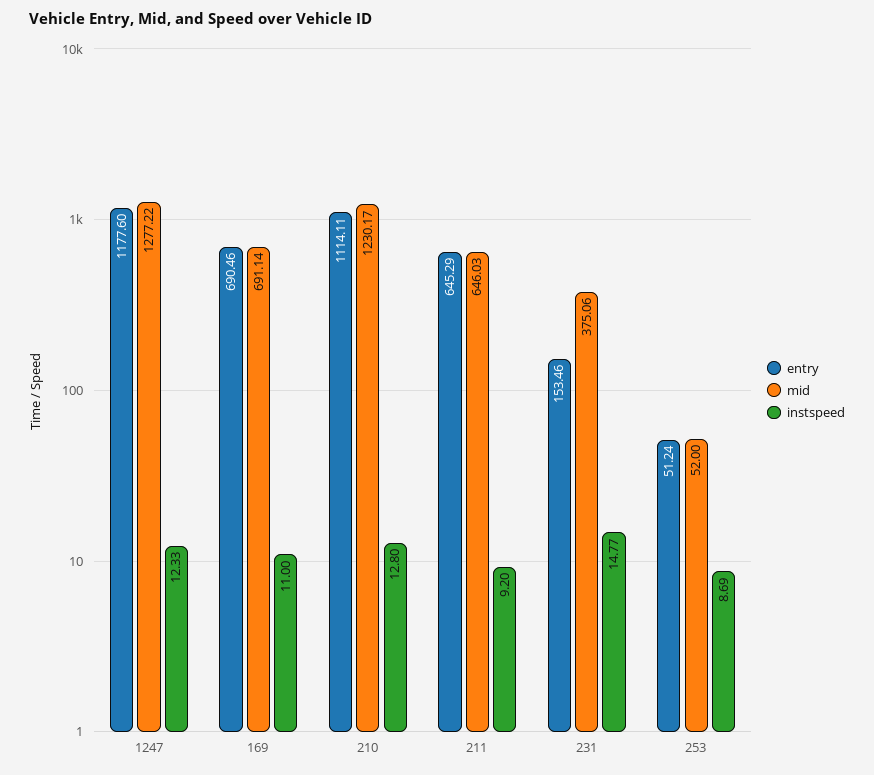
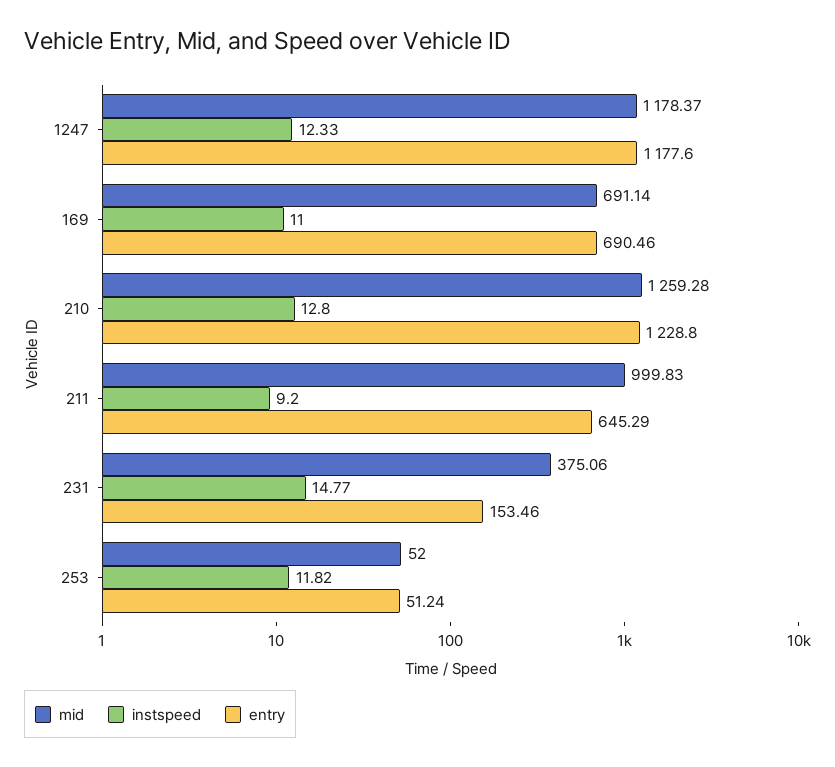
  {
    "entry": {
      "1247": 1177.6,
      "169": 690.46,
-     "210": 1114.11,
+     "210": 1228.8,
      "211": 645.29,
      "231": 153.46,
      "253": 51.24
    },
    "mid": {
-     "1247": 1277.22,
+     "1247": 1178.37,
      "169": 691.14,
-     "210": 1230.17,
+     "210": 1259.28,
-     "211": 646.03,
+     "211": 999.83,
      "231": 375.06,
      "253": 52
    },
    "instspeed": {
      "1247": 12.33,
      "169": 11,
      "210": 12.8,
      "211": 9.2,
      "231": 14.77,
-     "253": 8.69
+     "253": 11.82
    }
  }

